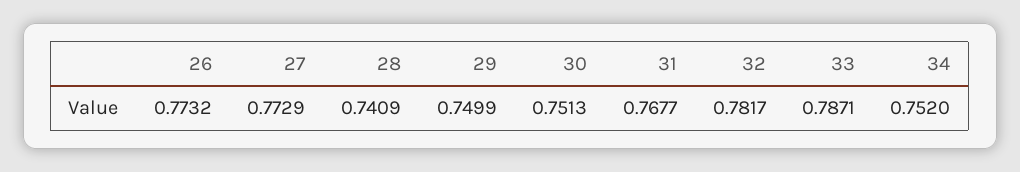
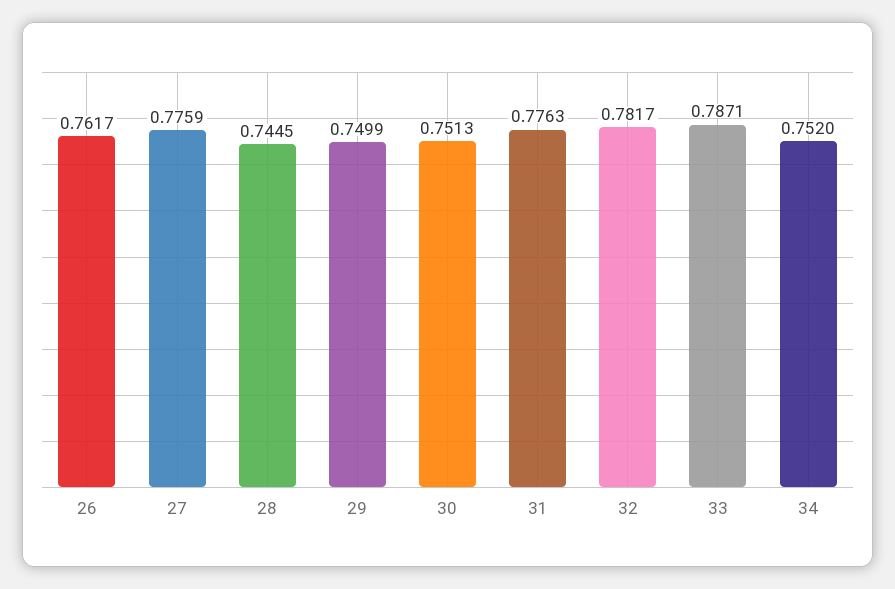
  {
-   "26": 0.7732,
+   "26": 0.7617,
-   "27": 0.7729,
+   "27": 0.7759,
-   "28": 0.7409,
+   "28": 0.7445,
    "29": 0.7499,
    "30": 0.7513,
-   "31": 0.7677,
+   "31": 0.7763,
    "32": 0.7817,
    "33": 0.7871,
    "34": 0.752
  }

